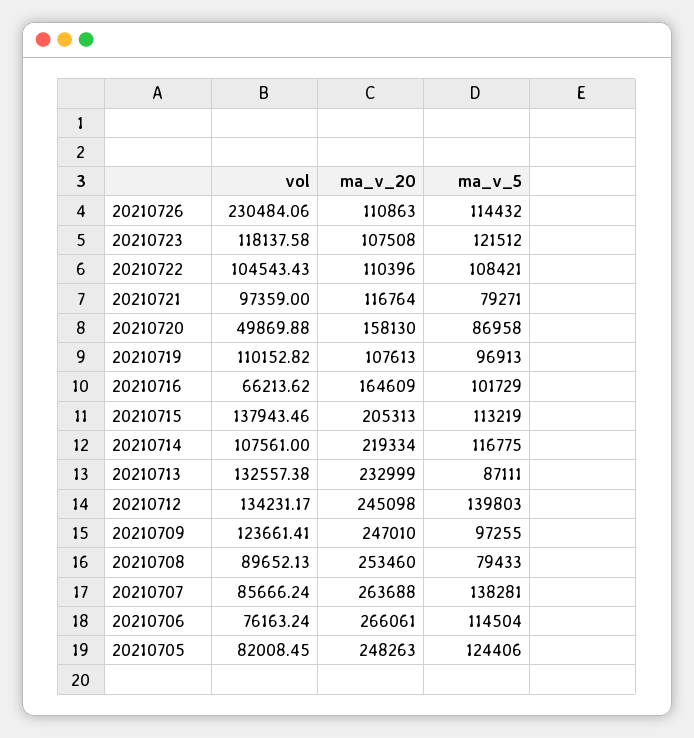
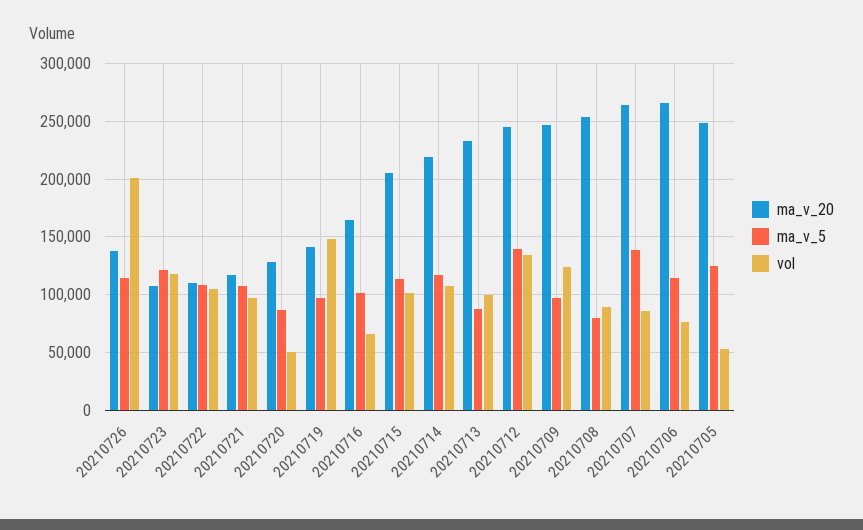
  {
    "vol": {
-     "20210726": 230484.06,
+     "20210726": 200000,
      "20210723": 118137.58,
      "20210722": 104543.43,
      "20210721": 97359,
      "20210720": 49869.88,
-     "20210719": 110152.82,
+     "20210719": 150000,
      "20210716": 66213.62,
-     "20210715": 137943.46,
+     "20210715": 100000,
      "20210714": 107561,
-     "20210713": 132557.38,
+     "20210713": 100000,
      "20210712": 134231.17,
      "20210709": 123661.41,
      "20210708": 89652.13,
      "20210707": 85666.24,
      "20210706": 76163.24,
-     "20210705": 82008.45
+     "20210705": 50000
    },
    "ma_v_20": {
-     "20210726": 110863,
+     "20210726": 140000,
      "20210723": 107508,
      "20210722": 110396,
      "20210721": 116764,
-     "20210720": 158130,
+     "20210720": 130000,
-     "20210719": 107613,
+     "20210719": 140000,
      "20210716": 164609,
      "20210715": 205313,
      "20210714": 219334,
      "20210713": 232999,
      "20210712": 245098,
      "20210709": 247010,
      "20210708": 253460,
      "20210707": 263688,
      "20210706": 266061,
      "20210705": 248263
    },
    "ma_v_5": {
      "20210726": 114432,
      "20210723": 121512,
      "20210722": 108421,
-     "20210721": 79271,
+     "20210721": 110000,
      "20210720": 86958,
      "20210719": 96913,
      "20210716": 101729,
      "20210715": 113219,
      "20210714": 116775,
      "20210713": 87111,
      "20210712": 139803,
      "20210709": 97255,
      "20210708": 79433,
      "20210707": 138281,
      "20210706": 114504,
      "20210705": 124406
    }
  }

